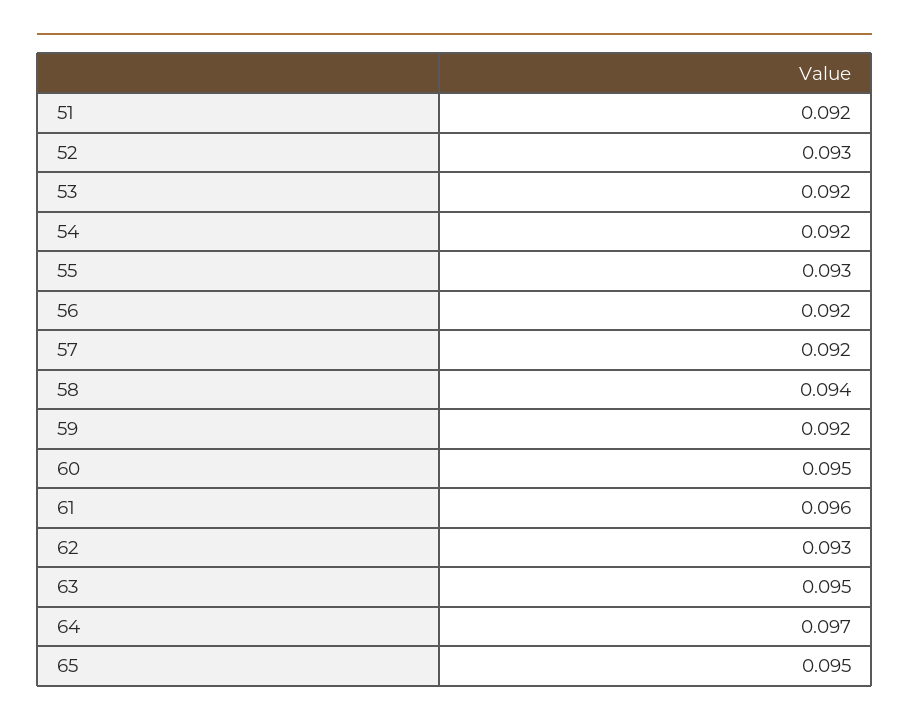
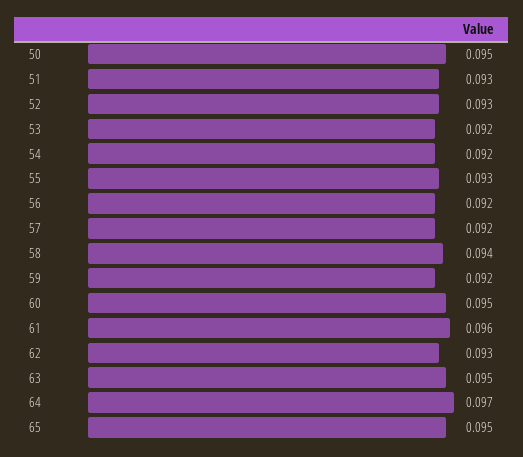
  {
-   "51": 0.092,
+   "51": 0.093,
    "52": 0.093,
    "53": 0.092,
    "54": 0.092,
    "55": 0.093,
    "56": 0.092,
    "57": 0.092,
    "58": 0.094,
    "59": 0.092,
    "60": 0.095,
    "61": 0.096,
    "62": 0.093,
    "63": 0.095,
    "64": 0.097,
-   "65": 0.095
+   "65": 0.095,
+   "50": 0.095
  }

